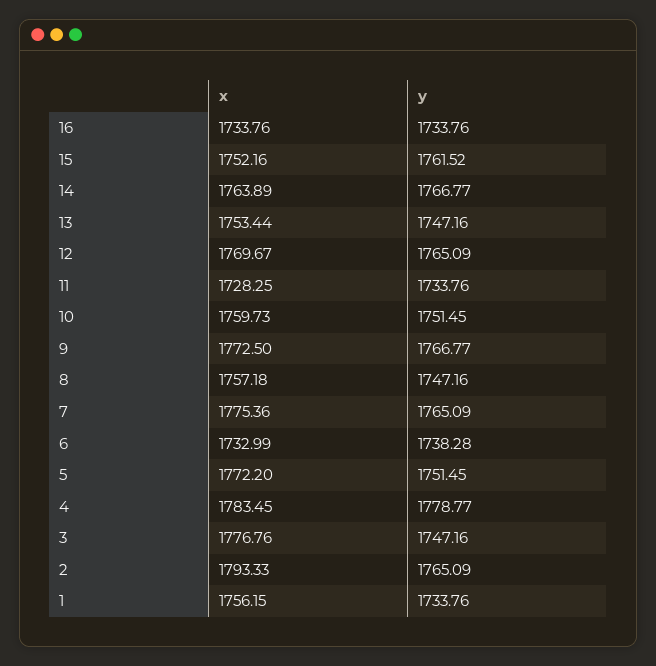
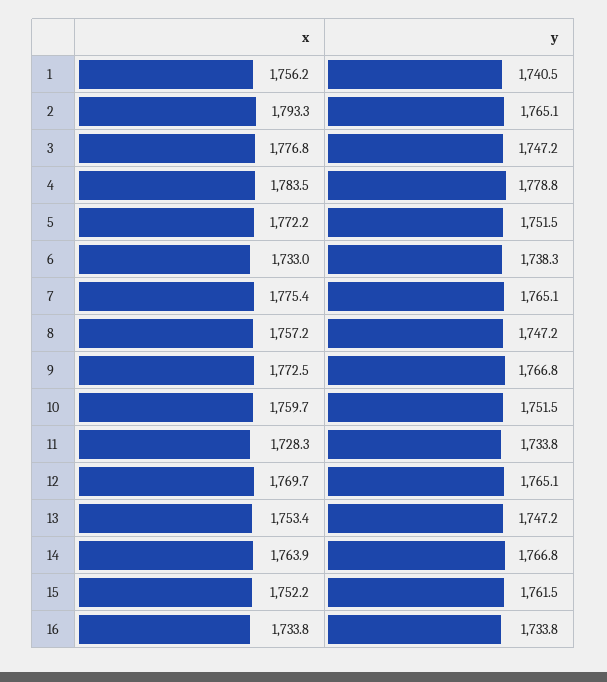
  {
    "x": {
      "16": 1733.76,
      "15": 1752.16,
      "14": 1763.89,
      "13": 1753.44,
      "12": 1769.67,
      "11": 1728.25,
      "10": 1759.73,
      "9": 1772.5,
      "8": 1757.18,
      "7": 1775.36,
      "6": 1732.99,
      "5": 1772.2,
      "4": 1783.45,
      "3": 1776.76,
      "2": 1793.33,
      "1": 1756.15
    },
    "y": {
      "16": 1733.76,
      "15": 1761.52,
      "14": 1766.77,
      "13": 1747.16,
      "12": 1765.09,
      "11": 1733.76,
      "10": 1751.45,
      "9": 1766.77,
      "8": 1747.16,
      "7": 1765.09,
      "6": 1738.28,
      "5": 1751.45,
      "4": 1778.77,
      "3": 1747.16,
      "2": 1765.09,
-     "1": 1733.76
+     "1": 1740.5
    }
  }

